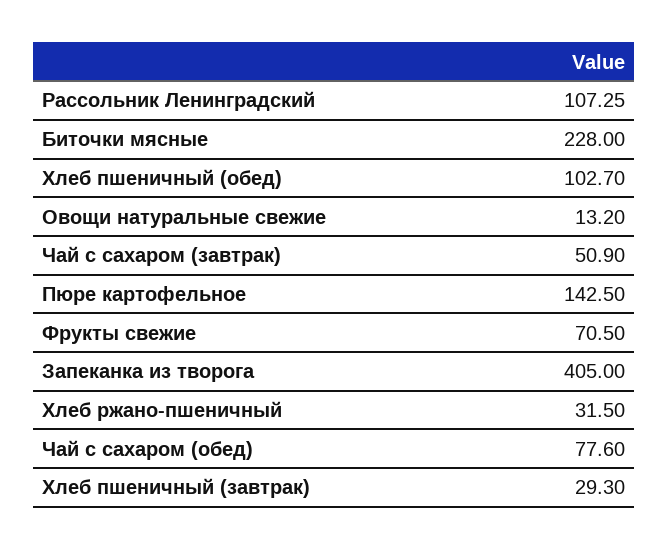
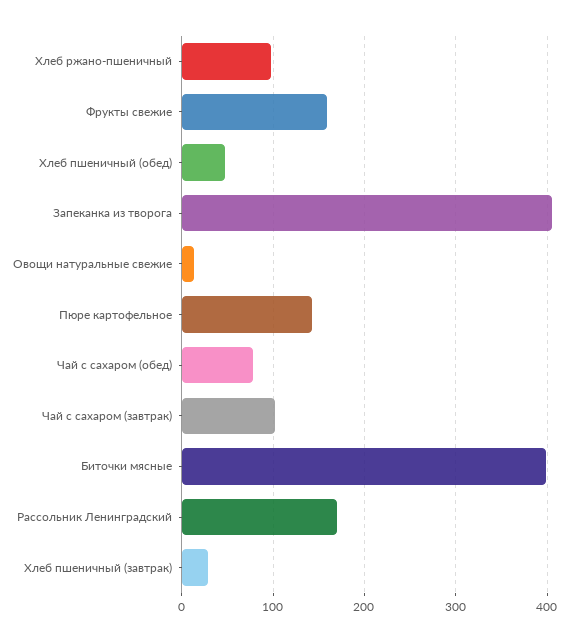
  {
-   "Рассольник Ленинградский": 107.25,
+   "Рассольник Ленинградский": 170,
-   "Биточки мясные": 228,
+   "Биточки мясные": 400,
-   "Хлеб пшеничный (обед)": 102.7,
+   "Хлеб пшеничный (обед)": 50,
    "Овощи натуральные свежие": 13.2,
-   "Чай с сахаром (завтрак)": 50.9,
+   "Чай с сахаром (завтрак)": 100,
    "Пюре картофельное": 142.5,
-   "Фрукты свежие": 70.5,
+   "Фрукты свежие": 160,
    "Запеканка из творога": 405,
-   "Хлеб ржано-пшеничный": 31.5,
+   "Хлеб ржано-пшеничный": 100,
    "Чай с сахаром (обед)": 77.6,
    "Хлеб пшеничный (завтрак)": 29.3
  }

